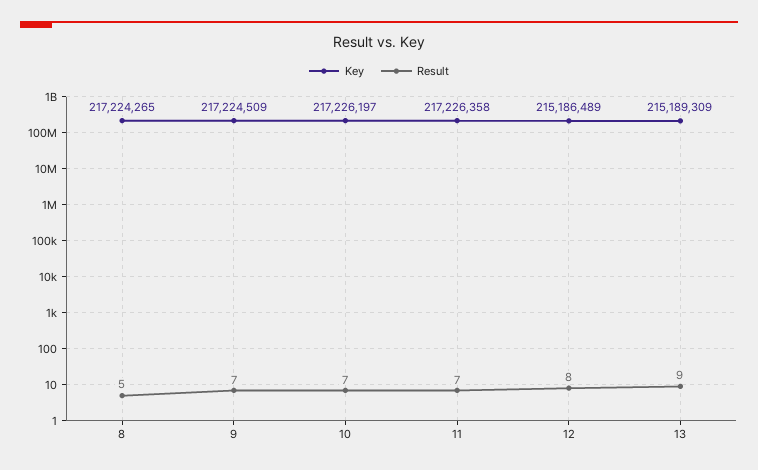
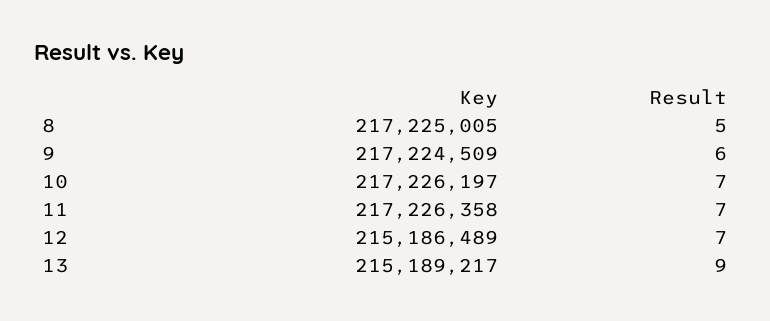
  {
    "Key": {
-     "8": 217224265,
+     "8": 217225005,
      "9": 217224509,
      "10": 217226197,
      "11": 217226358,
      "12": 215186489,
-     "13": 215189309
+     "13": 215189217
    },
    "Result": {
      "8": 5,
-     "9": 7,
+     "9": 6,
      "10": 7,
      "11": 7,
-     "12": 8,
+     "12": 7,
      "13": 9
    }
  }

